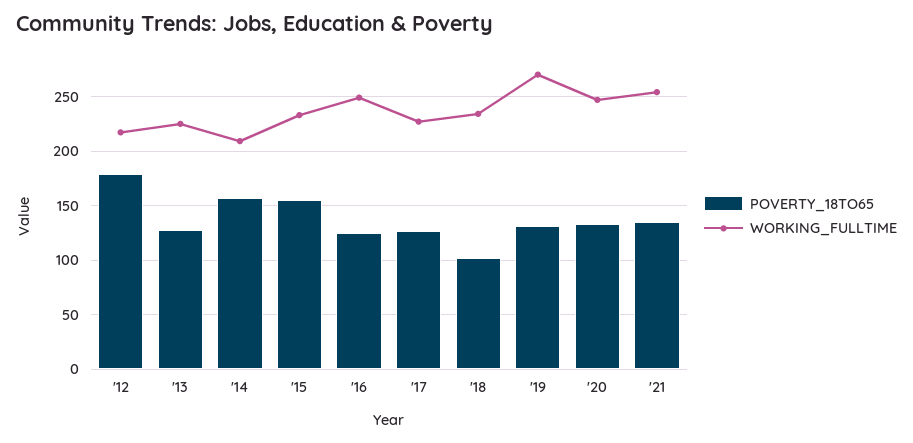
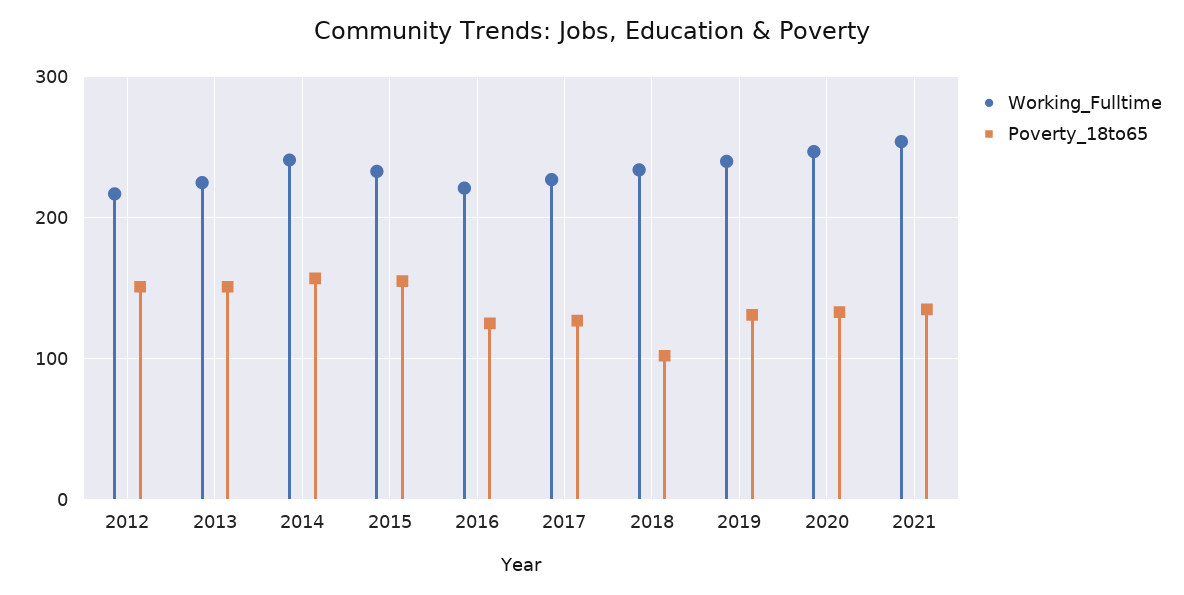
  {
    "POVERTY_18TO65": {
-     "'12": 180,
+     "'12": 150,
-     "'13": 130,
+     "'13": 150,
      "'14": 160,
      "'15": 160,
      "'16": 130,
      "'17": 130,
      "'18": 100,
      "'19": 130,
      "'20": 130,
      "'21": 140
    },
    "WORKING_FULLTIME": {
      "'12": 220,
      "'13": 230,
-     "'14": 210,
+     "'14": 240,
      "'15": 230,
-     "'16": 250,
+     "'16": 220,
      "'17": 230,
      "'18": 230,
-     "'19": 270,
+     "'19": 240,
      "'20": 250,
      "'21": 250
    }
  }

